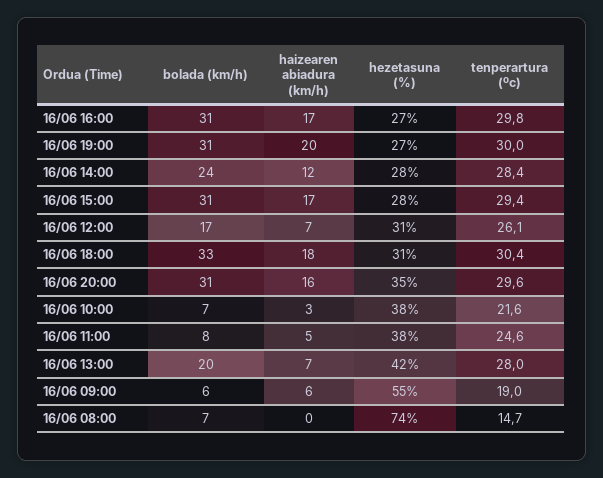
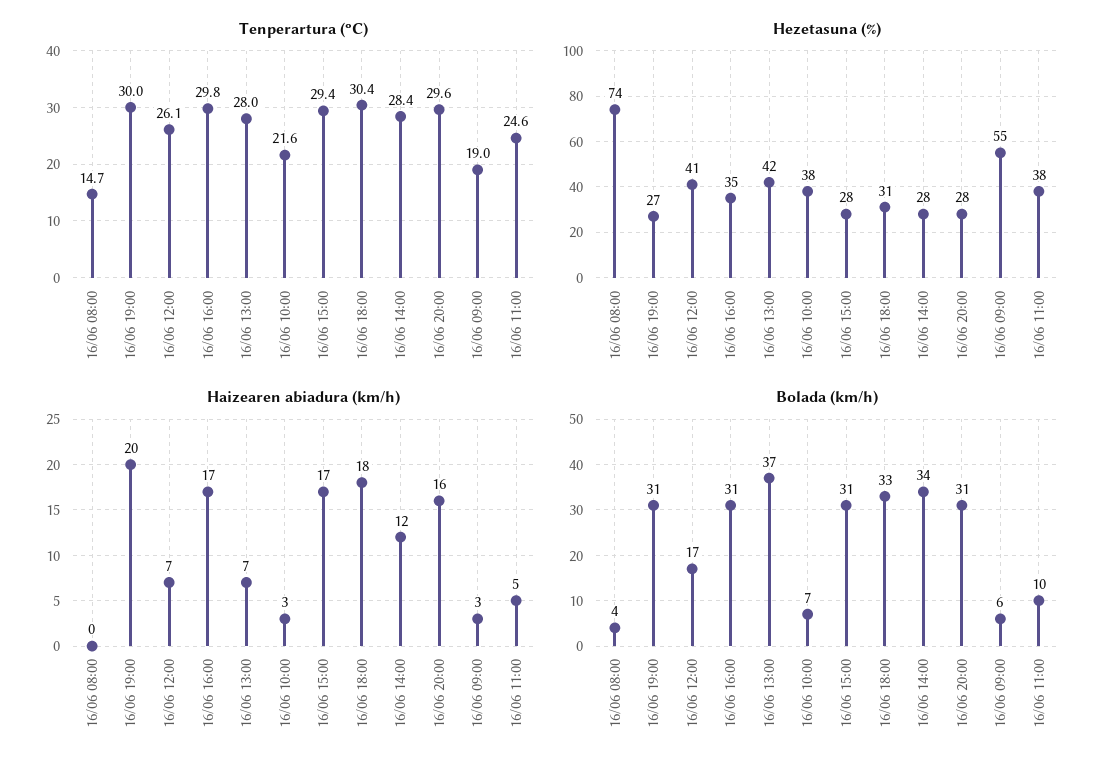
  {
    "bolada (km/h)": {
      "16/06 16:00": 31,
      "16/06 19:00": 31,
-     "16/06 14:00": 24,
+     "16/06 14:00": 34,
      "16/06 15:00": 31,
      "16/06 12:00": 17,
      "16/06 18:00": 33,
      "16/06 20:00": 31,
      "16/06 10:00": 7,
-     "16/06 11:00": 8,
+     "16/06 11:00": 10,
-     "16/06 13:00": 20,
+     "16/06 13:00": 37,
      "16/06 09:00": 6,
-     "16/06 08:00": 7
+     "16/06 08:00": 4
    },
    "haizearen abiadura (km/h)": {
      "16/06 16:00": 17,
      "16/06 19:00": 20,
      "16/06 14:00": 12,
      "16/06 15:00": 17,
      "16/06 12:00": 7,
      "16/06 18:00": 18,
      "16/06 20:00": 16,
      "16/06 10:00": 3,
      "16/06 11:00": 5,
      "16/06 13:00": 7,
-     "16/06 09:00": 6,
+     "16/06 09:00": 3,
      "16/06 08:00": 0
    },
    "hezetasuna (%)": {
-     "16/06 16:00": 27,
+     "16/06 16:00": 35,
      "16/06 19:00": 27,
      "16/06 14:00": 28,
      "16/06 15:00": 28,
-     "16/06 12:00": 31,
+     "16/06 12:00": 41,
      "16/06 18:00": 31,
-     "16/06 20:00": 35,
+     "16/06 20:00": 28,
      "16/06 10:00": 38,
      "16/06 11:00": 38,
      "16/06 13:00": 42,
      "16/06 09:00": 55,
      "16/06 08:00": 74
    },
    "tenperartura (ºc)": {
      "16/06 16:00": 29.8,
      "16/06 19:00": 30,
      "16/06 14:00": 28.4,
      "16/06 15:00": 29.4,
      "16/06 12:00": 26.1,
      "16/06 18:00": 30.4,
      "16/06 20:00": 29.6,
      "16/06 10:00": 21.6,
      "16/06 11:00": 24.6,
      "16/06 13:00": 28,
      "16/06 09:00": 19,
      "16/06 08:00": 14.7
    }
  }

